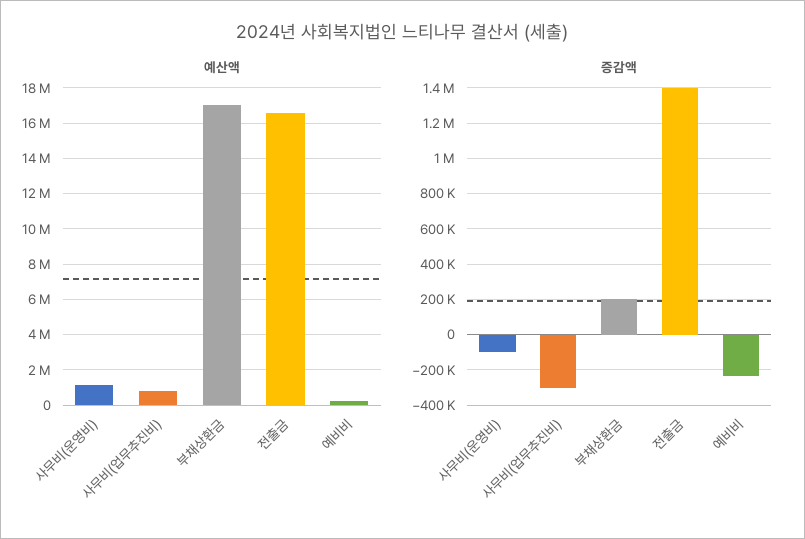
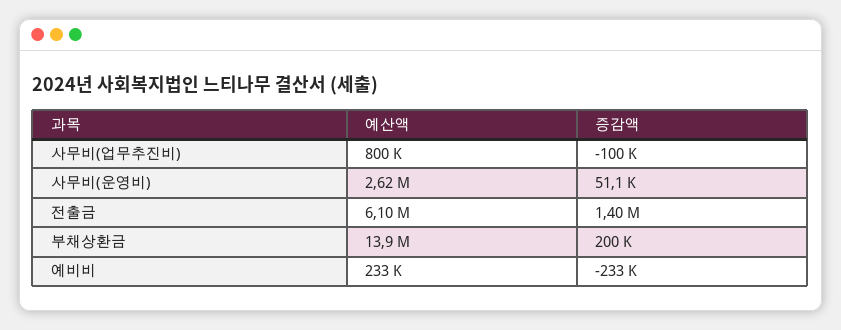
  {
    "예산액": {
-     "사무비(운영비)": 1000000,
+     "사무비(운영비)": 2620000,
      "사무비(업무추진비)": 800000,
-     "부채상환금": 17000000,
+     "부채상환금": 13900000,
-     "전출금": 16500000,
+     "전출금": 6100000,
      "예비비": 233000
    },
    "증감액": {
-     "사무비(운영비)": -100000,
+     "사무비(운영비)": 51100,
-     "사무비(업무추진비)": -300000,
+     "사무비(업무추진비)": -100000,
      "부채상환금": 200000,
      "전출금": 1400000,
      "예비비": -233000
    }
  }

